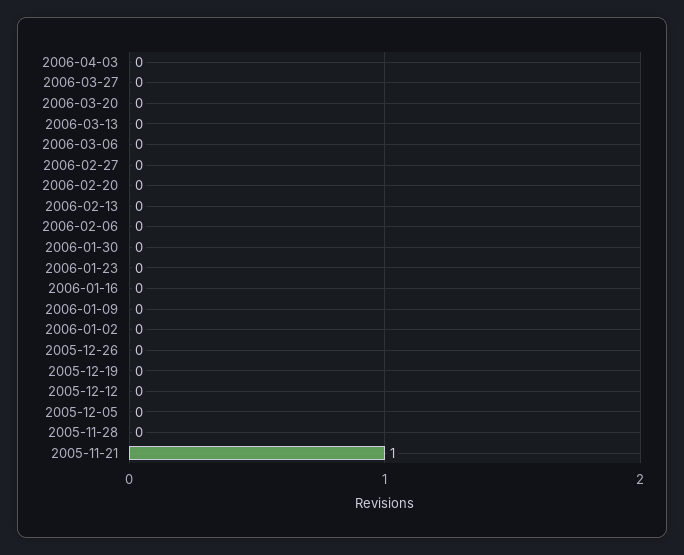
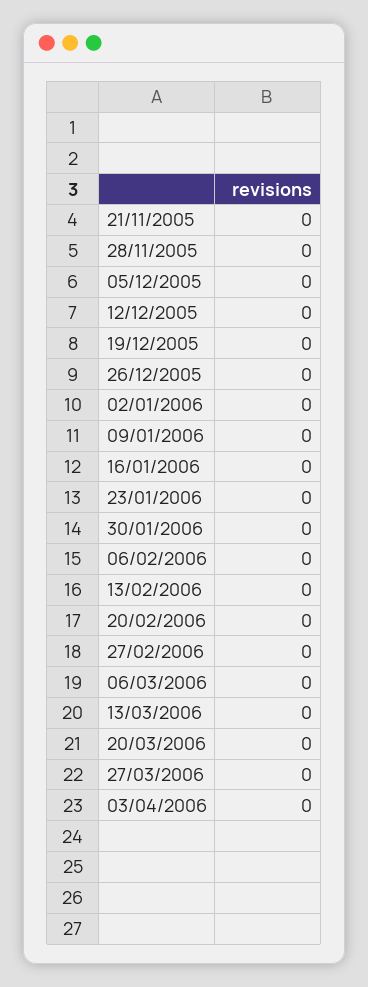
  {
    "2006-04-03": 0,
    "2006-03-27": 0,
    "2006-03-20": 0,
    "2006-03-13": 0,
    "2006-03-06": 0,
    "2006-02-27": 0,
    "2006-02-20": 0,
    "2006-02-13": 0,
    "2006-02-06": 0,
    "2006-01-30": 0,
    "2006-01-23": 0,
    "2006-01-16": 0,
    "2006-01-09": 0,
    "2006-01-02": 0,
    "2005-12-26": 0,
    "2005-12-19": 0,
    "2005-12-12": 0,
    "2005-12-05": 0,
    "2005-11-28": 0,
-   "2005-11-21": 1
+   "2005-11-21": 0
  }

